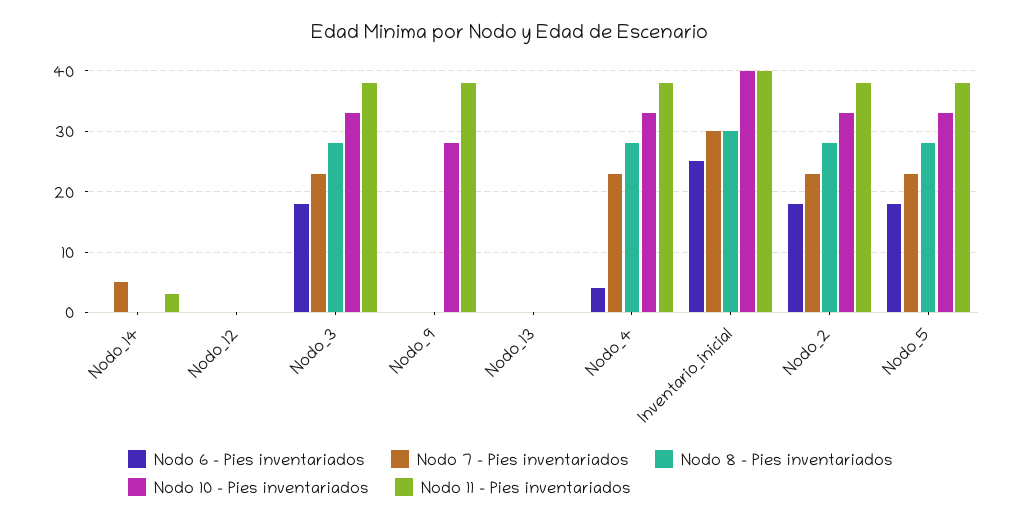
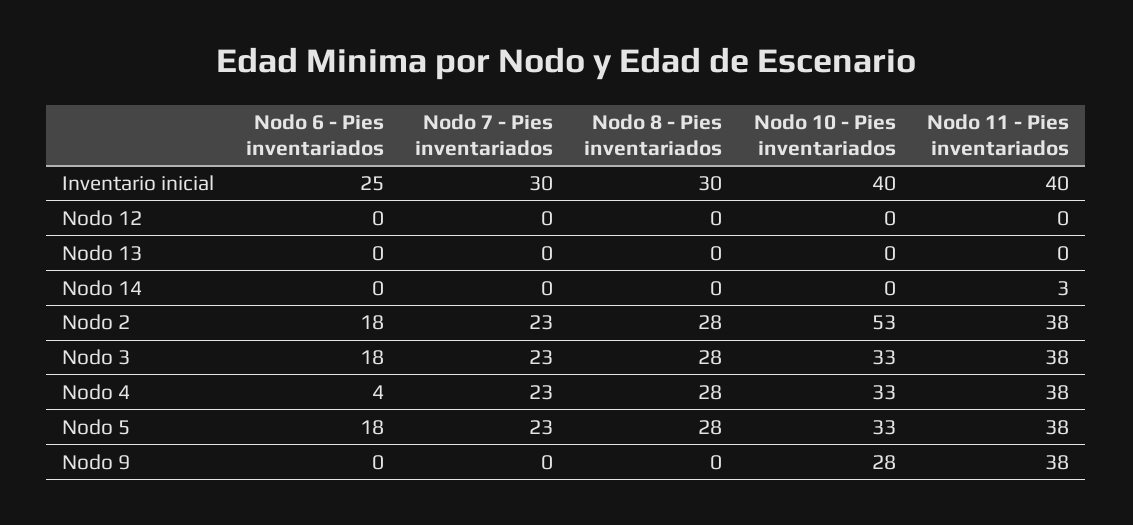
  {
    "Nodo 6 - Pies inventariados": {
      "Nodo_14": 0,
      "Nodo_12": 0,
      "Nodo_3": 18,
      "Nodo_9": 0,
      "Nodo_13": 0,
      "Nodo_4": 4,
      "Inventario_inicial": 25,
      "Nodo_2": 18,
      "Nodo_5": 18
    },
    "Nodo 7 - Pies inventariados": {
-     "Nodo_14": 5,
+     "Nodo_14": 0,
      "Nodo_12": 0,
      "Nodo_3": 23,
      "Nodo_9": 0,
      "Nodo_13": 0,
      "Nodo_4": 23,
      "Inventario_inicial": 30,
      "Nodo_2": 23,
      "Nodo_5": 23
    },
    "Nodo 8 - Pies inventariados": {
      "Nodo_14": 0,
      "Nodo_12": 0,
      "Nodo_3": 28,
      "Nodo_9": 0,
      "Nodo_13": 0,
      "Nodo_4": 28,
      "Inventario_inicial": 30,
      "Nodo_2": 28,
      "Nodo_5": 28
    },
    "Nodo 10 - Pies inventariados": {
      "Nodo_14": 0,
      "Nodo_12": 0,
      "Nodo_3": 33,
      "Nodo_9": 28,
      "Nodo_13": 0,
      "Nodo_4": 33,
      "Inventario_inicial": 40,
-     "Nodo_2": 33,
+     "Nodo_2": 53,
      "Nodo_5": 33
    },
    "Nodo 11 - Pies inventariados": {
      "Nodo_14": 3,
      "Nodo_12": 0,
      "Nodo_3": 38,
      "Nodo_9": 38,
      "Nodo_13": 0,
      "Nodo_4": 38,
      "Inventario_inicial": 40,
      "Nodo_2": 38,
      "Nodo_5": 38
    }
  }

